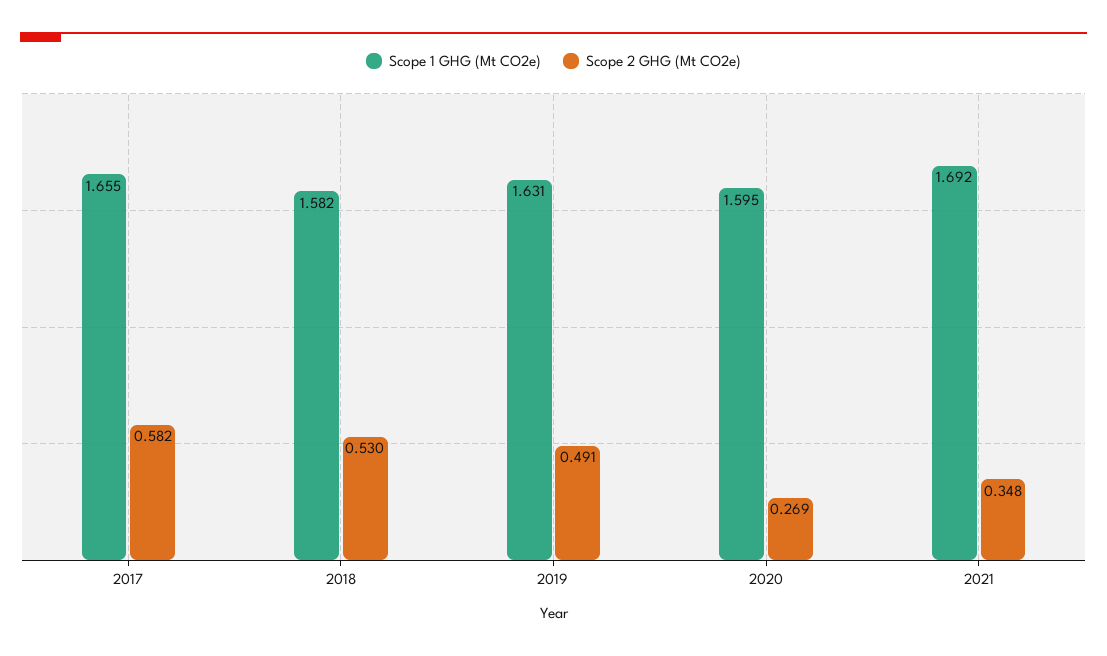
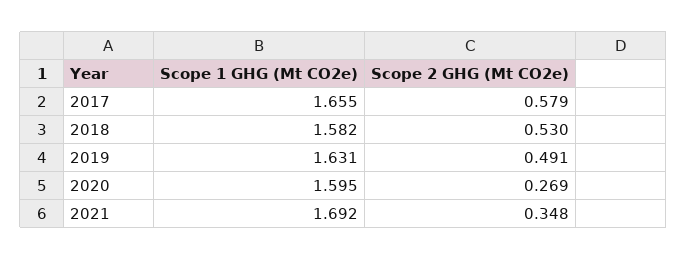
  {
    "Scope 1 GHG (Mt CO2e)": {
      "2017": 1.655,
      "2018": 1.582,
      "2019": 1.631,
      "2020": 1.595,
      "2021": 1.692
    },
    "Scope 2 GHG (Mt CO2e)": {
-     "2017": 0.582,
+     "2017": 0.579,
      "2018": 0.53,
      "2019": 0.491,
      "2020": 0.269,
      "2021": 0.348
    }
  }

